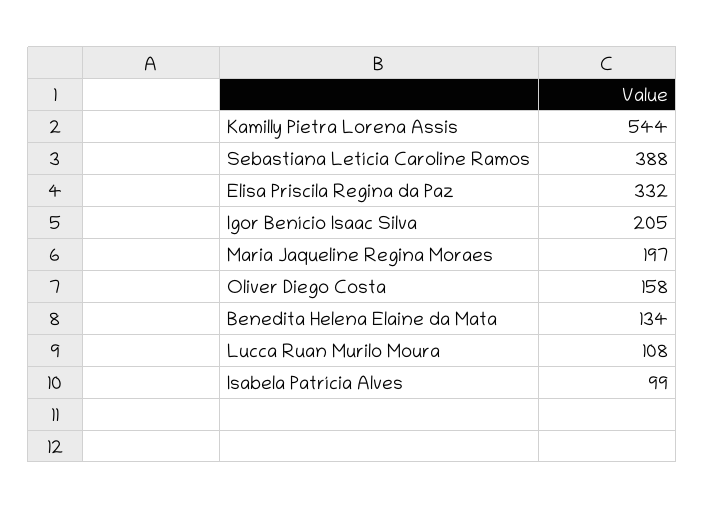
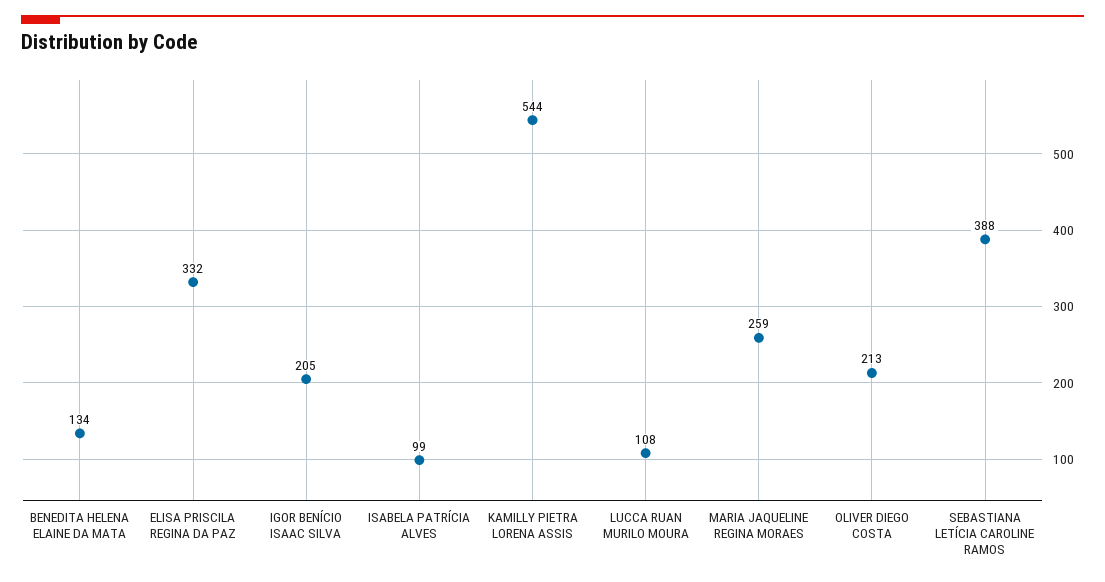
  {
    "Kamilly Pietra Lorena Assis": 544,
    "Sebastiana Letícia Caroline Ramos": 388,
    "Elisa Priscila Regina da Paz": 332,
    "Igor Benício Isaac Silva": 205,
-   "Maria Jaqueline Regina Moraes": 197,
+   "Maria Jaqueline Regina Moraes": 259,
-   "Oliver Diego Costa": 158,
+   "Oliver Diego Costa": 213,
    "Benedita Helena Elaine da Mata": 134,
    "Lucca Ruan Murilo Moura": 108,
    "Isabela Patrícia Alves": 99
  }

